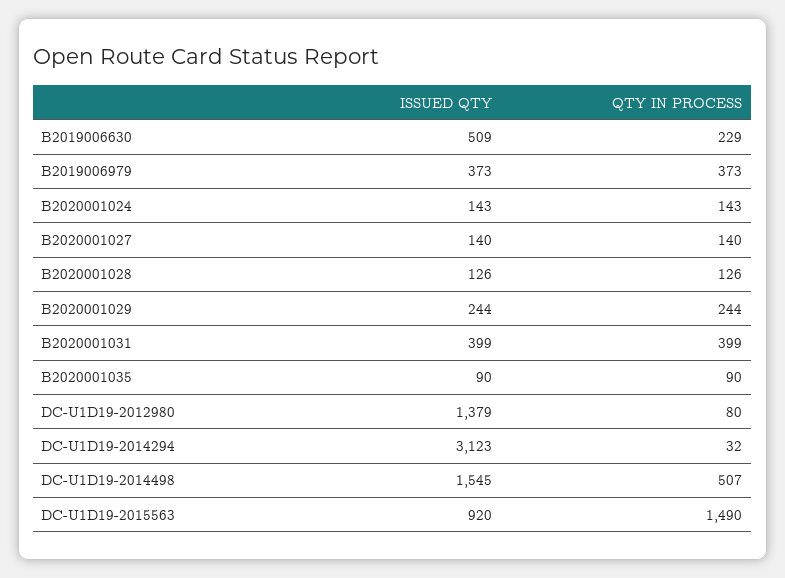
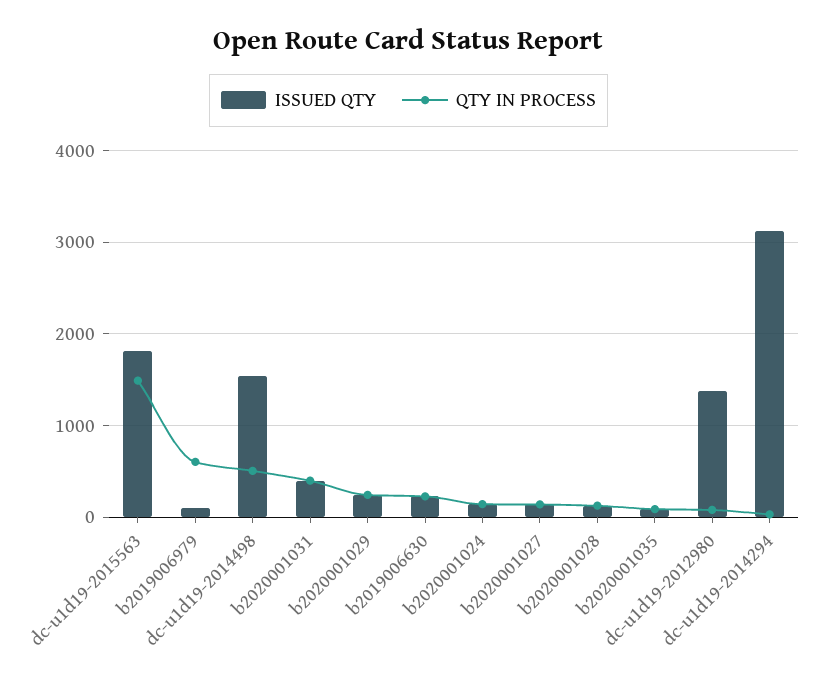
  {
    "ISSUED QTY": {
-     "B2019006630": 509,
+     "B2019006630": 200,
-     "B2019006979": 373,
+     "B2019006979": 100,
      "B2020001024": 143,
      "B2020001027": 140,
      "B2020001028": 126,
      "B2020001029": 244,
      "B2020001031": 399,
      "B2020001035": 90,
      "DC-U1D19-2012980": 1379,
      "DC-U1D19-2014294": 3123,
      "DC-U1D19-2014498": 1545,
-     "DC-U1D19-2015563": 920
+     "DC-U1D19-2015563": 1800
    },
    "QTY IN PROCESS": {
      "B2019006630": 229,
-     "B2019006979": 373,
+     "B2019006979": 600,
      "B2020001024": 143,
      "B2020001027": 140,
      "B2020001028": 126,
      "B2020001029": 244,
      "B2020001031": 399,
      "B2020001035": 90,
      "DC-U1D19-2012980": 80,
      "DC-U1D19-2014294": 32,
      "DC-U1D19-2014498": 507,
      "DC-U1D19-2015563": 1490
    }
  }

